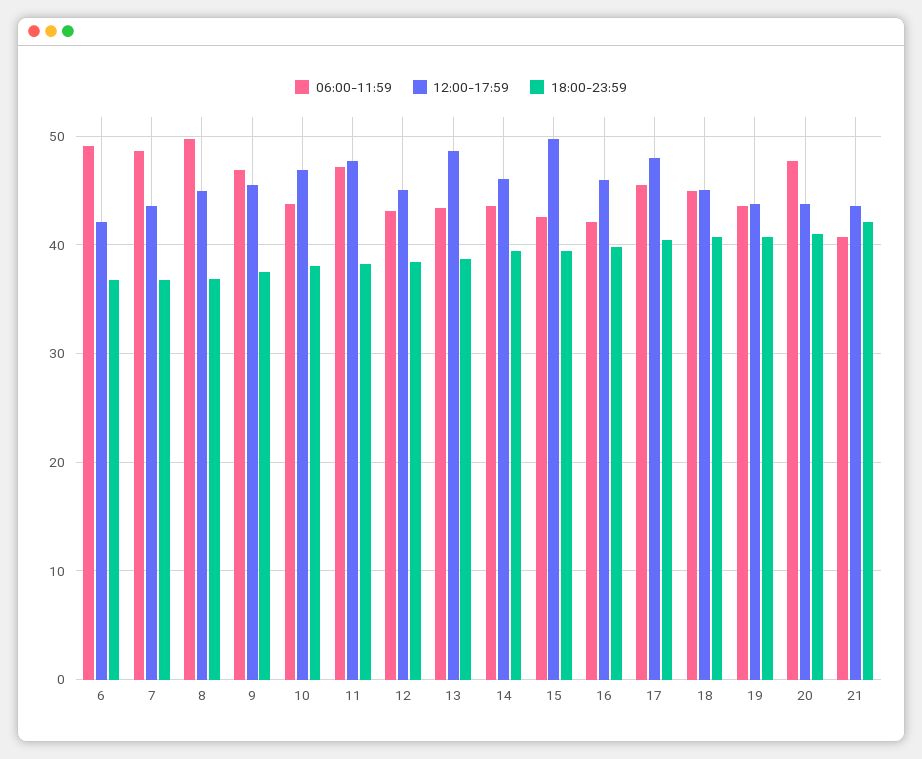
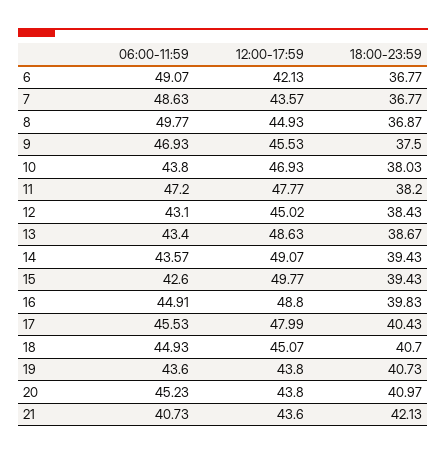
  {
    "06:00-11:59": {
      "6": 49.07,
      "7": 48.63,
      "8": 49.77,
      "9": 46.93,
      "10": 43.8,
      "11": 47.2,
      "12": 43.1,
      "13": 43.4,
      "14": 43.57,
      "15": 42.6,
-     "16": 42,
+     "16": 44.91,
      "17": 45.53,
      "18": 44.93,
      "19": 43.6,
-     "20": 48,
+     "20": 45.23,
      "21": 40.73
    },
    "12:00-17:59": {
      "6": 42.13,
      "7": 43.57,
      "8": 44.93,
      "9": 45.53,
      "10": 46.93,
      "11": 47.77,
      "12": 45.02,
      "13": 48.63,
-     "14": 46,
+     "14": 49.07,
      "15": 49.77,
-     "16": 46,
+     "16": 48.8,
      "17": 47.99,
      "18": 45.07,
      "19": 43.8,
      "20": 43.8,
      "21": 43.6
    },
    "18:00-23:59": {
      "6": 36.77,
      "7": 36.77,
      "8": 36.87,
      "9": 37.5,
      "10": 38.03,
      "11": 38.2,
      "12": 38.43,
      "13": 38.67,
      "14": 39.43,
      "15": 39.43,
      "16": 39.83,
      "17": 40.43,
      "18": 40.7,
      "19": 40.73,
      "20": 40.97,
      "21": 42.13
    }
  }

